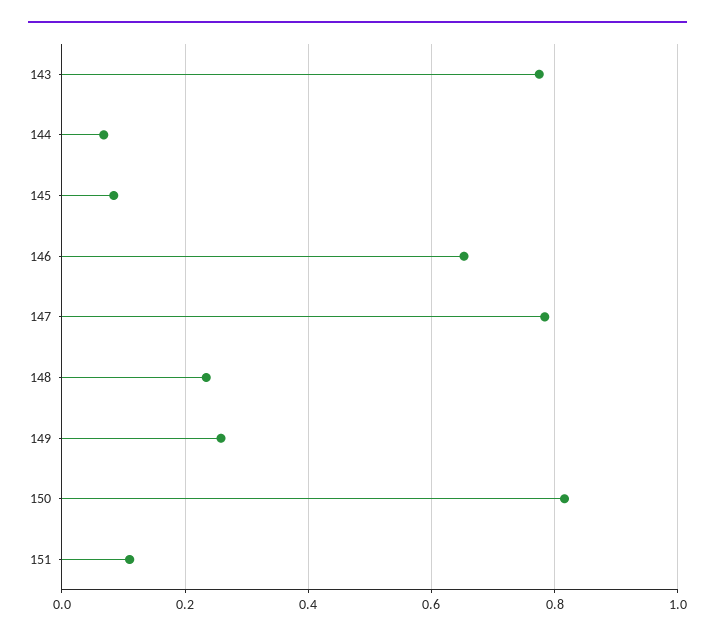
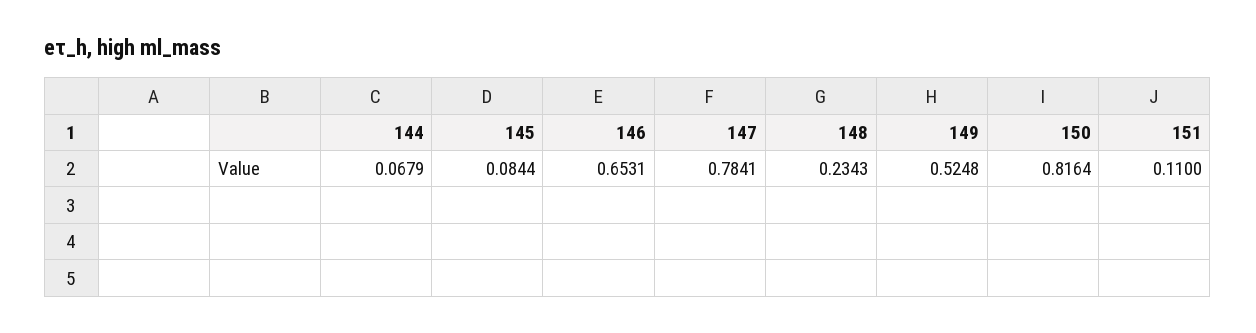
  {
-   "143": 0.78,
    "144": 0.0679,
    "145": 0.0844,
    "146": 0.6531,
    "147": 0.7841,
    "148": 0.2343,
-   "149": 0.26,
+   "149": 0.5248,
    "150": 0.8164,
    "151": 0.11
  }

